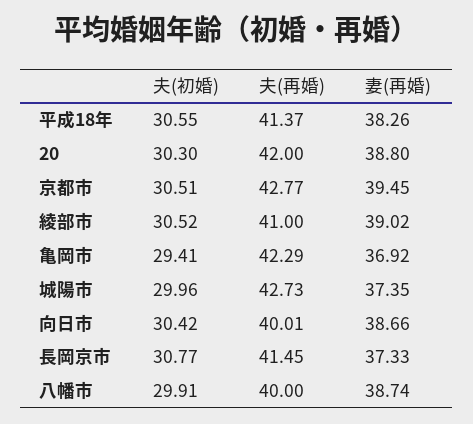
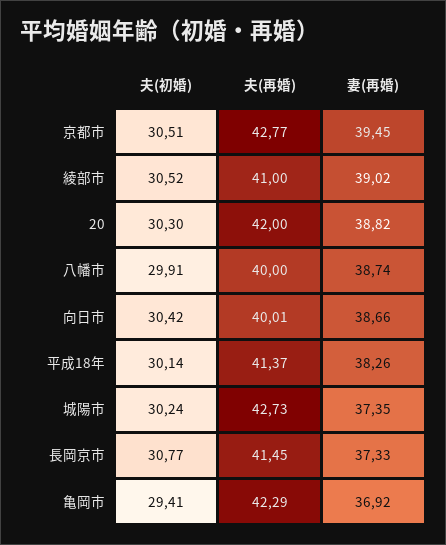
  {
    "夫(初婚)": {
-     "平成18年": 30.55,
+     "平成18年": 30.14,
      "20": 30.3,
      "京都市": 30.51,
      "綾部市": 30.52,
      "亀岡市": 29.41,
-     "城陽市": 29.96,
+     "城陽市": 30.24,
      "向日市": 30.42,
      "長岡京市": 30.77,
      "八幡市": 29.91
    },
    "夫(再婚)": {
      "平成18年": 41.37,
      "20": 42,
      "京都市": 42.77,
      "綾部市": 41,
      "亀岡市": 42.29,
      "城陽市": 42.73,
      "向日市": 40.01,
      "長岡京市": 41.45,
      "八幡市": 40
    },
    "妻(再婚)": {
      "平成18年": 38.26,
-     "20": 38.8,
+     "20": 38.82,
      "京都市": 39.45,
      "綾部市": 39.02,
      "亀岡市": 36.92,
      "城陽市": 37.35,
      "向日市": 38.66,
      "長岡京市": 37.33,
      "八幡市": 38.74
    }
  }

